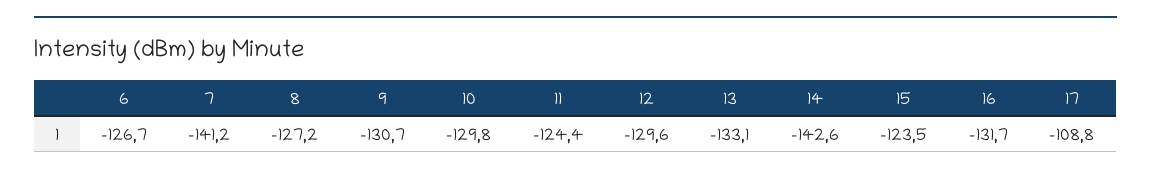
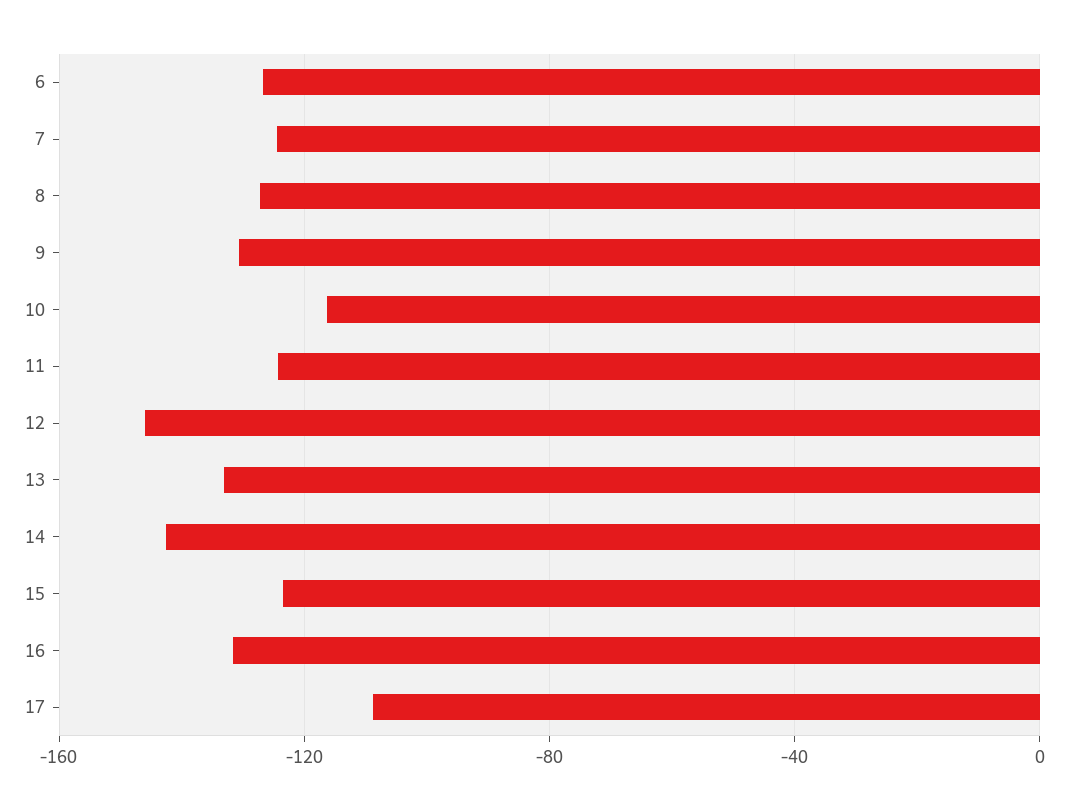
  {
    "6": -126.7,
-   "7": -141.2,
+   "7": -125,
    "8": -127.2,
    "9": -130.7,
-   "10": -129.8,
+   "10": -115,
    "11": -124.4,
-   "12": -129.6,
+   "12": -145,
    "13": -133.1,
    "14": -142.6,
    "15": -123.5,
    "16": -131.7,
    "17": -108.8
  }

